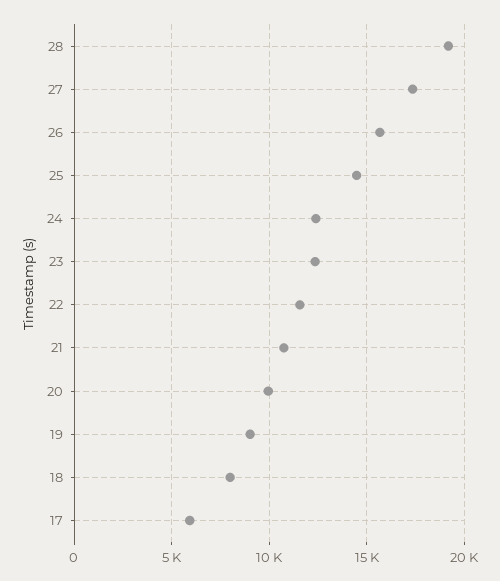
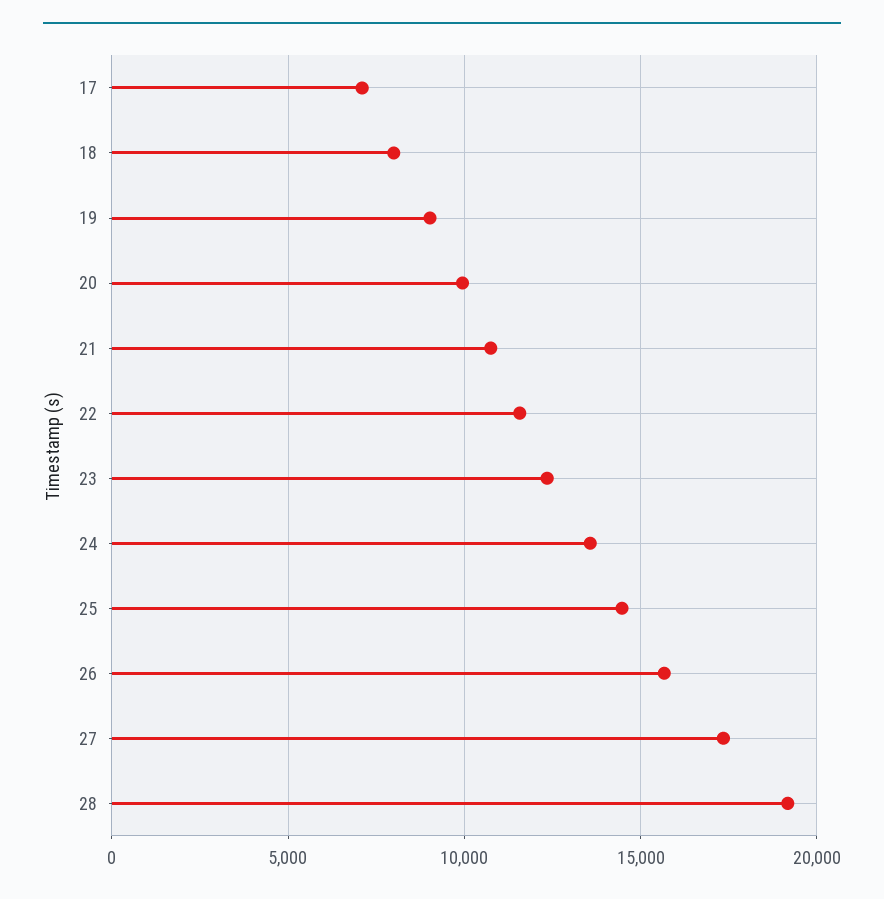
  {
    "28": 19000,
    "27": 17500,
    "26": 15500,
    "25": 14500,
-   "24": 12500,
+   "24": 13500,
    "23": 12500,
    "22": 11500,
    "21": 11000,
    "20": 10000,
    "19": 9000,
    "18": 8000,
-   "17": 6000
+   "17": 7000
  }

